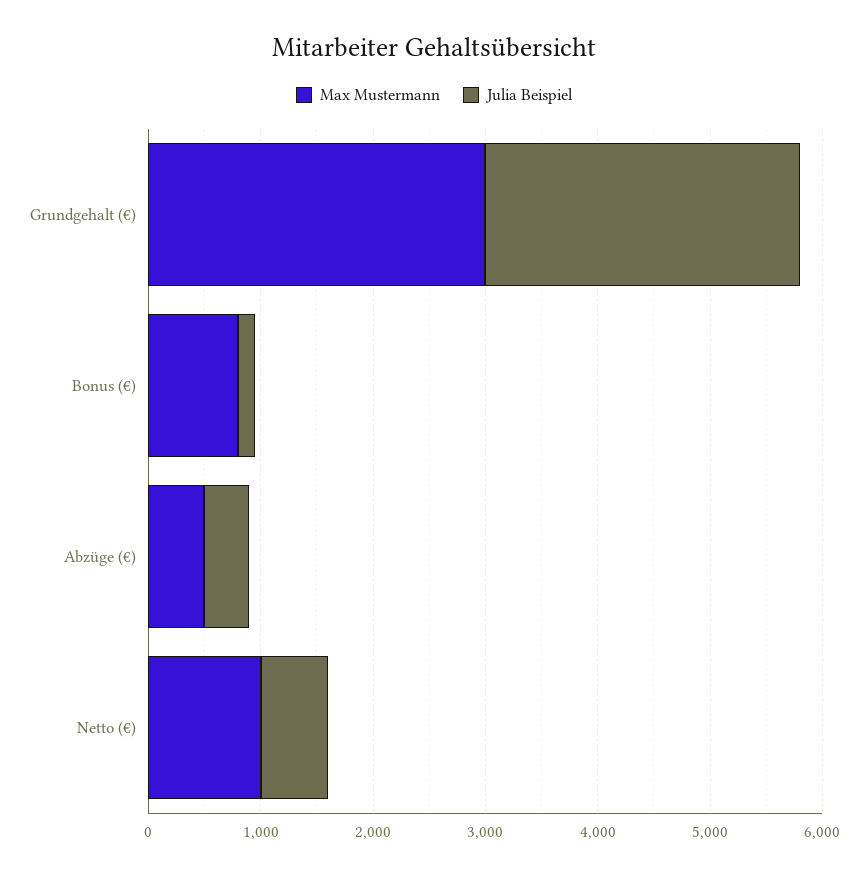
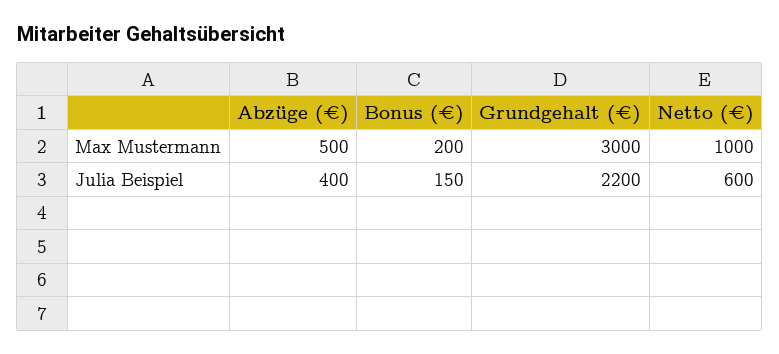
  {
    "Max Mustermann": {
      "Grundgehalt (€)": 3000,
-     "Bonus (€)": 800,
+     "Bonus (€)": 200,
      "Abzüge (€)": 500,
      "Netto (€)": 1000
    },
    "Julia Beispiel": {
-     "Grundgehalt (€)": 2800,
+     "Grundgehalt (€)": 2200,
      "Bonus (€)": 150,
      "Abzüge (€)": 400,
      "Netto (€)": 600
    }
  }

